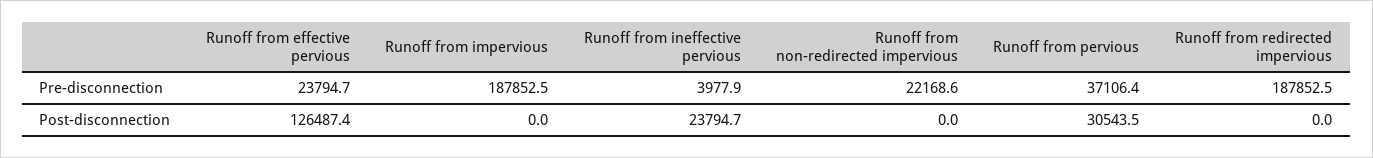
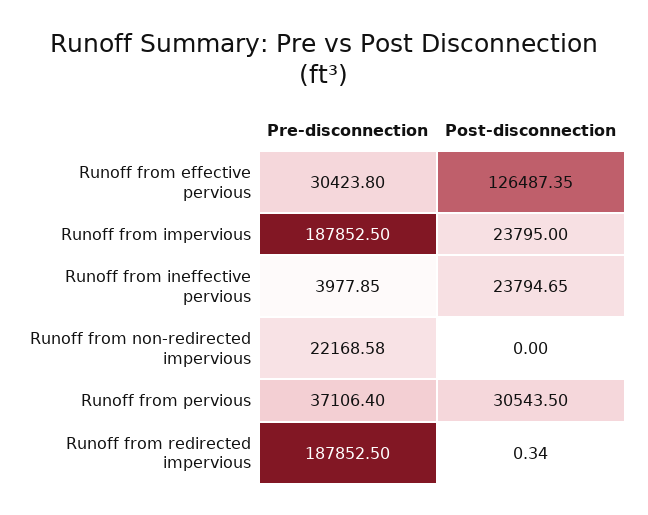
  {
    "Runoff from effective pervious": {
-     "Pre-disconnection": 23794.7,
+     "Pre-disconnection": 30423.8,
      "Post-disconnection": 126487.35
    },
    "Runoff from impervious": {
      "Pre-disconnection": 187852.5,
-     "Post-disconnection": 0
+     "Post-disconnection": 23795
    },
    "Runoff from ineffective pervious": {
      "Pre-disconnection": 3977.85,
      "Post-disconnection": 23794.65
    },
    "Runoff from non-redirected impervious": {
      "Pre-disconnection": 22168.58,
      "Post-disconnection": 0
    },
    "Runoff from pervious": {
      "Pre-disconnection": 37106.4,
      "Post-disconnection": 30543.5
    },
    "Runoff from redirected impervious": {
      "Pre-disconnection": 187852.5,
-     "Post-disconnection": 0
+     "Post-disconnection": 0.34
    }
  }

